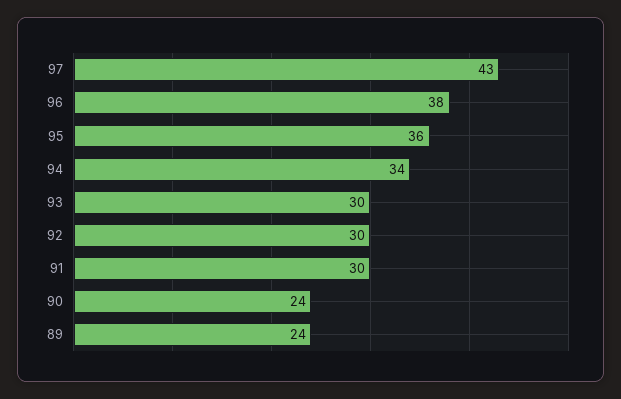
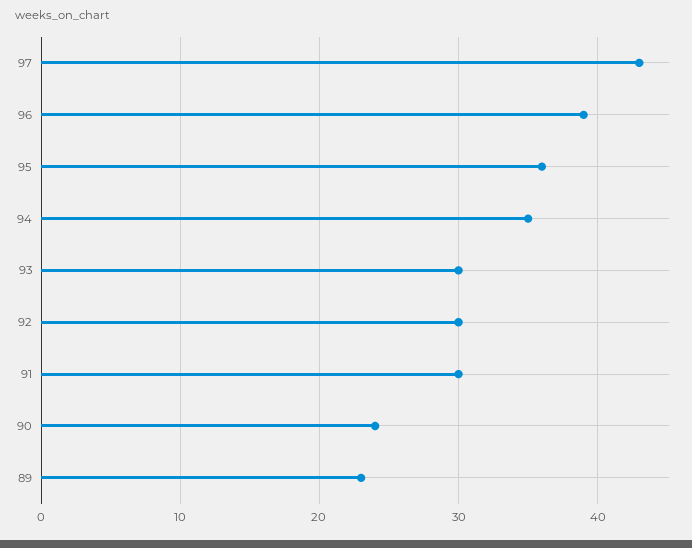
  {
    "97": 43,
-   "96": 38,
+   "96": 39,
    "95": 36,
-   "94": 34,
+   "94": 35,
    "93": 30,
    "92": 30,
    "91": 30,
    "90": 24,
-   "89": 24
+   "89": 23
  }

